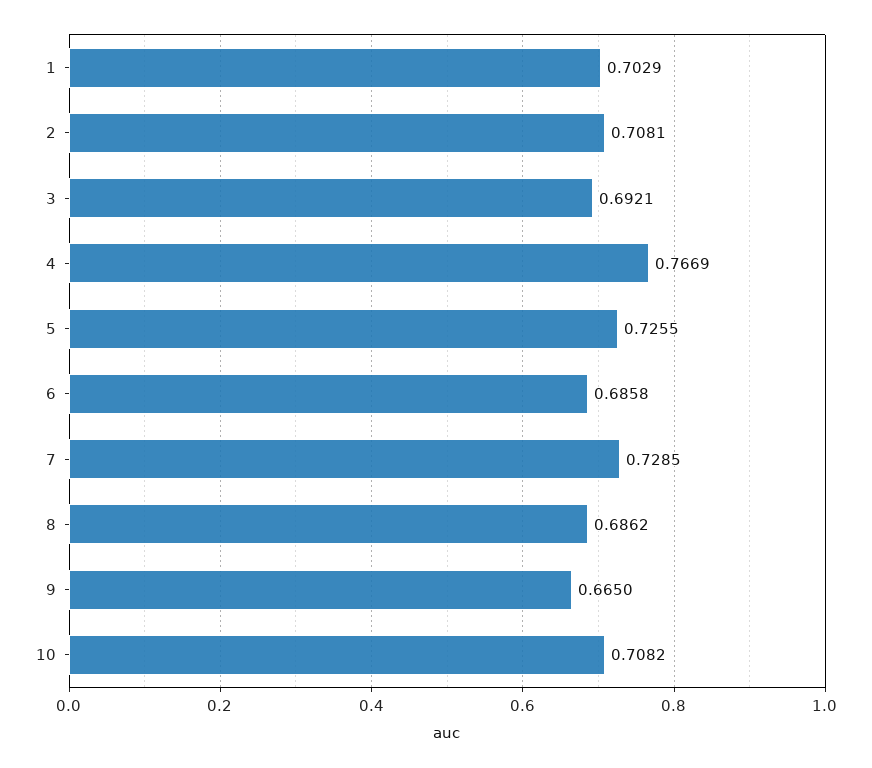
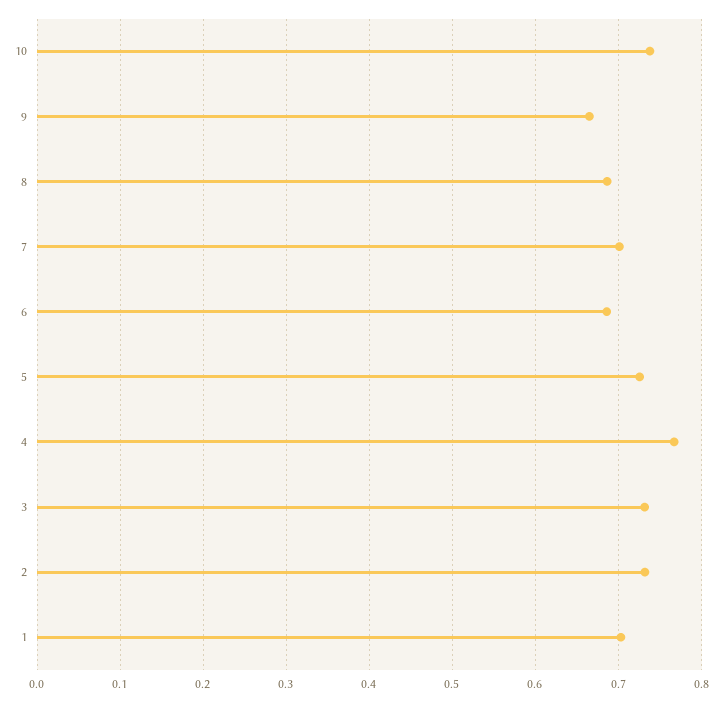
  {
    "1": 0.7029,
-   "2": 0.7081,
+   "2": 0.73,
-   "3": 0.6921,
+   "3": 0.73,
    "4": 0.7669,
    "5": 0.7255,
    "6": 0.6858,
-   "7": 0.7285,
+   "7": 0.7,
    "8": 0.6862,
    "9": 0.665,
-   "10": 0.7082
+   "10": 0.74
  }

